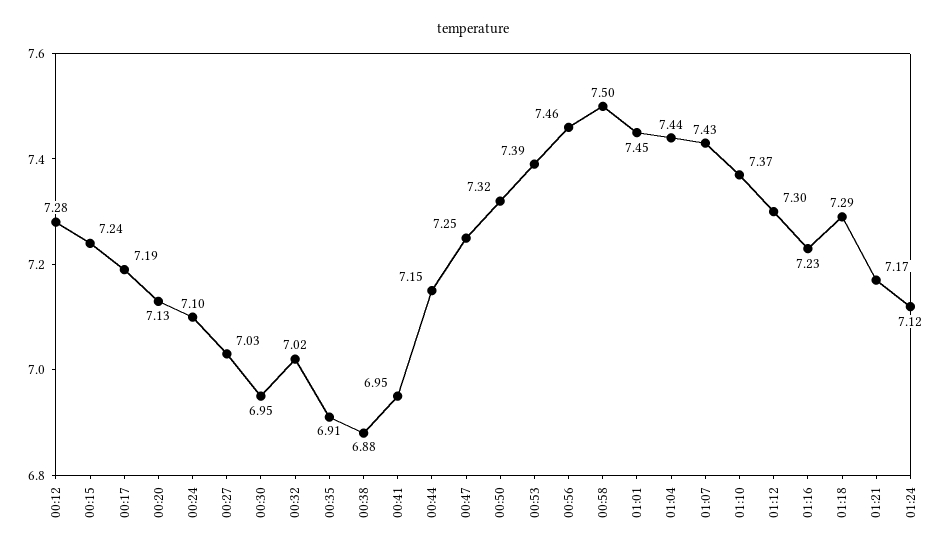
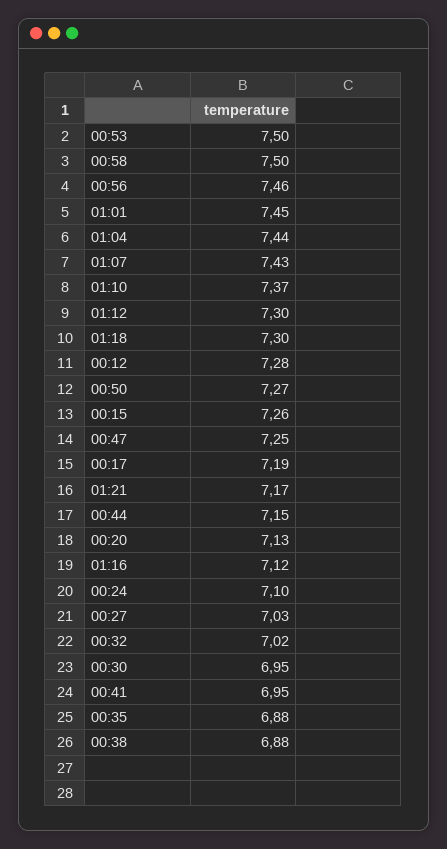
  {
    "00:12": 7.28,
-   "00:15": 7.24,
+   "00:15": 7.26,
    "00:17": 7.19,
    "00:20": 7.13,
    "00:24": 7.1,
    "00:27": 7.03,
    "00:30": 6.95,
    "00:32": 7.02,
-   "00:35": 6.91,
+   "00:35": 6.88,
    "00:38": 6.88,
    "00:41": 6.95,
    "00:44": 7.15,
    "00:47": 7.25,
-   "00:50": 7.32,
+   "00:50": 7.27,
-   "00:53": 7.39,
+   "00:53": 7.5,
    "00:56": 7.46,
    "00:58": 7.5,
    "01:01": 7.45,
    "01:04": 7.44,
    "01:07": 7.43,
    "01:10": 7.37,
    "01:12": 7.3,
-   "01:16": 7.23,
+   "01:16": 7.12,
-   "01:18": 7.29,
+   "01:18": 7.3,
-   "01:21": 7.17,
+   "01:21": 7.17
-   "01:24": 7.12
  }

